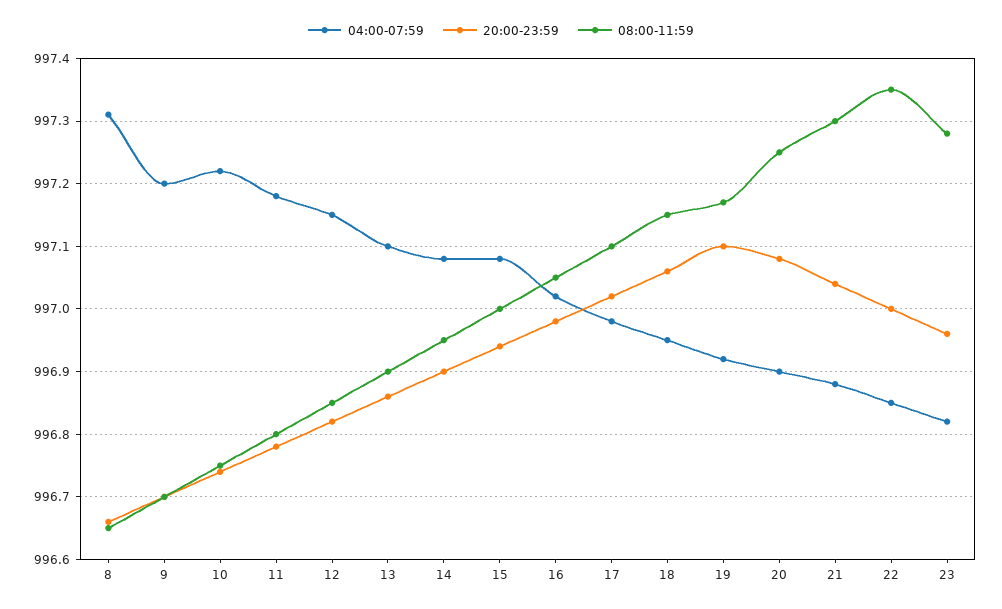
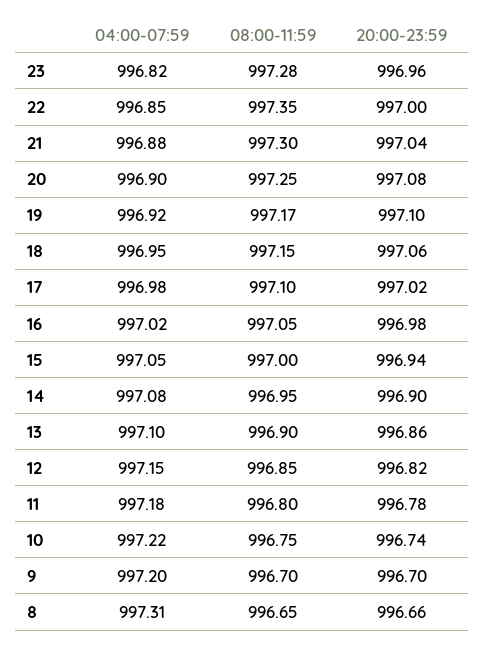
  {
    "04:00-07:59": {
      "8": 997.31,
      "9": 997.2,
      "10": 997.22,
      "11": 997.18,
      "12": 997.15,
      "13": 997.1,
      "14": 997.08,
-     "15": 997.08,
+     "15": 997.05,
      "16": 997.02,
      "17": 996.98,
      "18": 996.95,
      "19": 996.92,
      "20": 996.9,
      "21": 996.88,
      "22": 996.85,
      "23": 996.82
    },
    "20:00-23:59": {
      "8": 996.66,
      "9": 996.7,
      "10": 996.74,
      "11": 996.78,
      "12": 996.82,
      "13": 996.86,
      "14": 996.9,
      "15": 996.94,
      "16": 996.98,
      "17": 997.02,
      "18": 997.06,
      "19": 997.1,
      "20": 997.08,
      "21": 997.04,
      "22": 997,
      "23": 996.96
    },
    "08:00-11:59": {
      "8": 996.65,
      "9": 996.7,
      "10": 996.75,
      "11": 996.8,
      "12": 996.85,
      "13": 996.9,
      "14": 996.95,
      "15": 997,
      "16": 997.05,
      "17": 997.1,
      "18": 997.15,
      "19": 997.17,
      "20": 997.25,
      "21": 997.3,
      "22": 997.35,
      "23": 997.28
    }
  }

